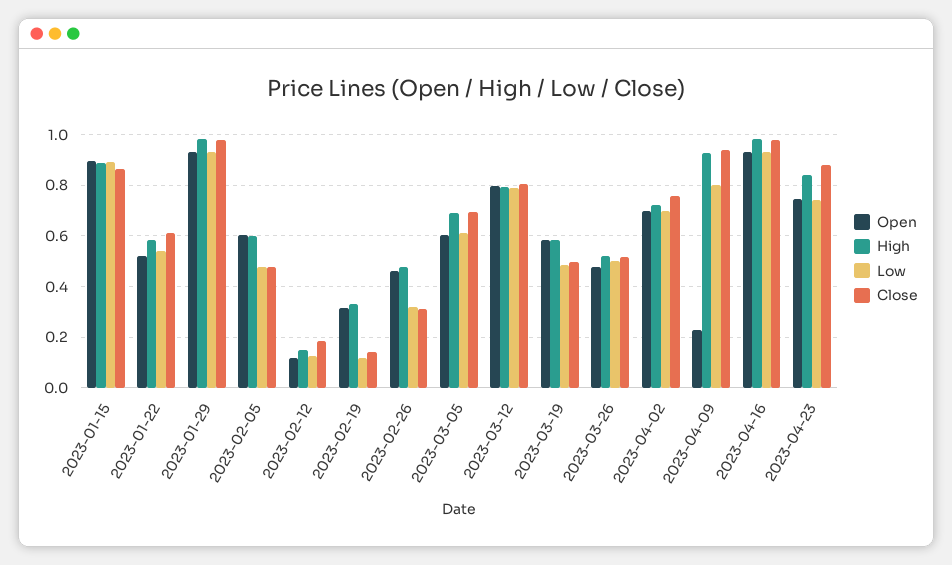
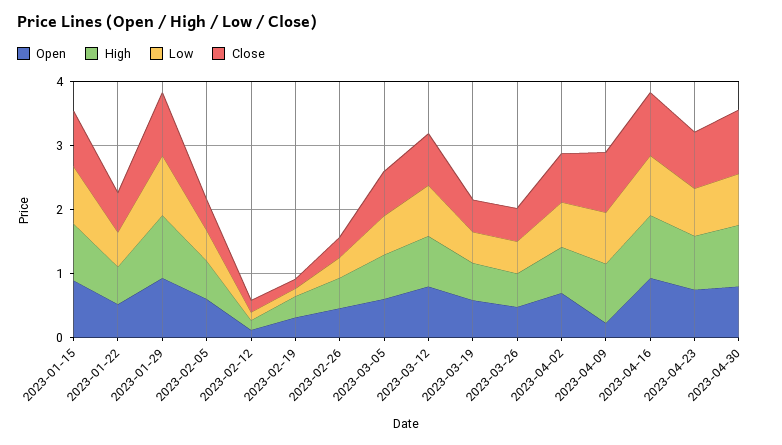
  {
    "Open": {
      "2023-01-15": 0.9,
      "2023-01-22": 0.525,
      "2023-01-29": 0.925,
      "2023-02-05": 0.6,
      "2023-02-12": 0.125,
      "2023-02-19": 0.325,
      "2023-02-26": 0.45,
      "2023-03-05": 0.6,
      "2023-03-12": 0.8,
      "2023-03-19": 0.575,
      "2023-03-26": 0.475,
      "2023-04-02": 0.7,
      "2023-04-09": 0.225,
      "2023-04-16": 0.925,
-     "2023-04-23": 0.75
+     "2023-04-23": 0.75,
+     "2023-04-30": 0.8
    },
    "High": {
      "2023-01-15": 0.875,
      "2023-01-22": 0.575,
      "2023-01-29": 0.975,
      "2023-02-05": 0.6,
      "2023-02-12": 0.15,
      "2023-02-19": 0.325,
      "2023-02-26": 0.475,
      "2023-03-05": 0.7,
      "2023-03-12": 0.8,
      "2023-03-19": 0.575,
      "2023-03-26": 0.525,
      "2023-04-02": 0.725,
      "2023-04-09": 0.925,
      "2023-04-16": 0.975,
-     "2023-04-23": 0.85
+     "2023-04-23": 0.85,
+     "2023-04-30": 1
    },
    "Low": {
      "2023-01-15": 0.9,
      "2023-01-22": 0.55,
      "2023-01-29": 0.925,
      "2023-02-05": 0.475,
      "2023-02-12": 0.125,
      "2023-02-19": 0.125,
      "2023-02-26": 0.325,
      "2023-03-05": 0.6,
      "2023-03-12": 0.8,
      "2023-03-19": 0.475,
      "2023-03-26": 0.5,
      "2023-04-02": 0.7,
      "2023-04-09": 0.8,
      "2023-04-16": 0.925,
-     "2023-04-23": 0.75
+     "2023-04-23": 0.75,
+     "2023-04-30": 0.8
    },
    "Close": {
      "2023-01-15": 0.875,
      "2023-01-22": 0.6,
      "2023-01-29": 0.975,
      "2023-02-05": 0.475,
      "2023-02-12": 0.175,
      "2023-02-19": 0.15,
      "2023-02-26": 0.3,
      "2023-03-05": 0.7,
      "2023-03-12": 0.8,
      "2023-03-19": 0.5,
      "2023-03-26": 0.525,
      "2023-04-02": 0.75,
      "2023-04-09": 0.95,
      "2023-04-16": 0.975,
-     "2023-04-23": 0.875
+     "2023-04-23": 0.875,
+     "2023-04-30": 1
    }
  }

